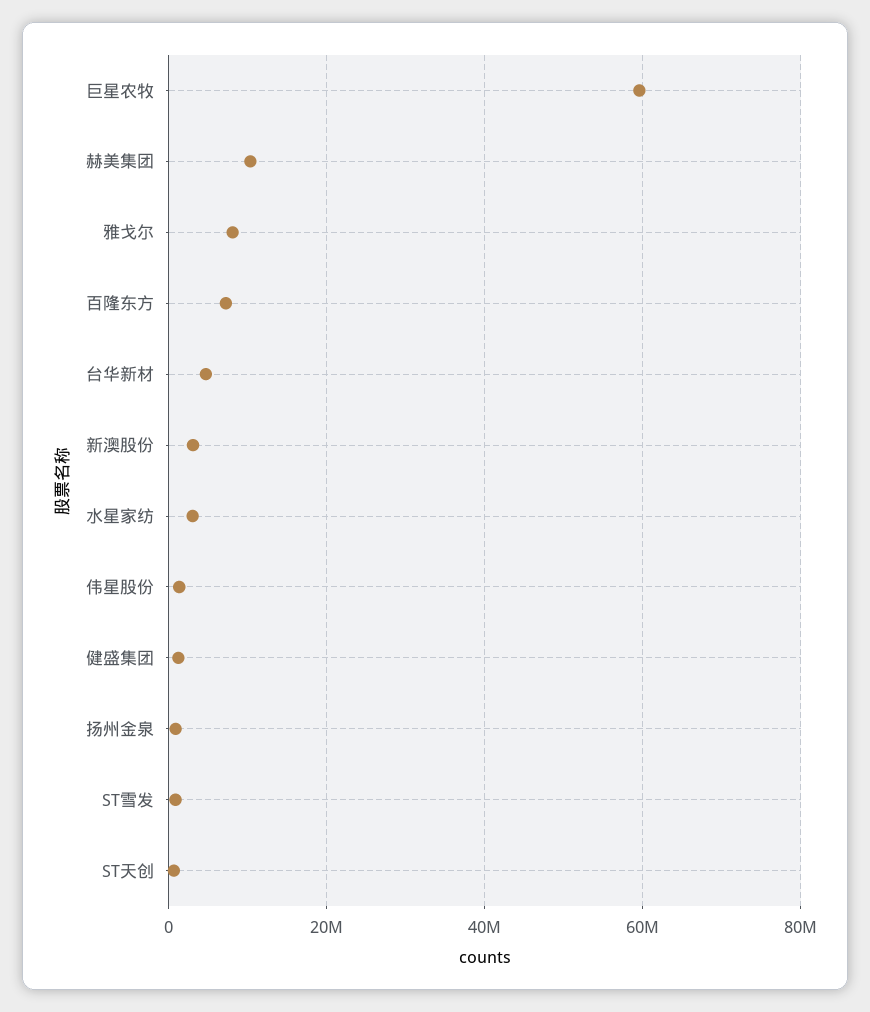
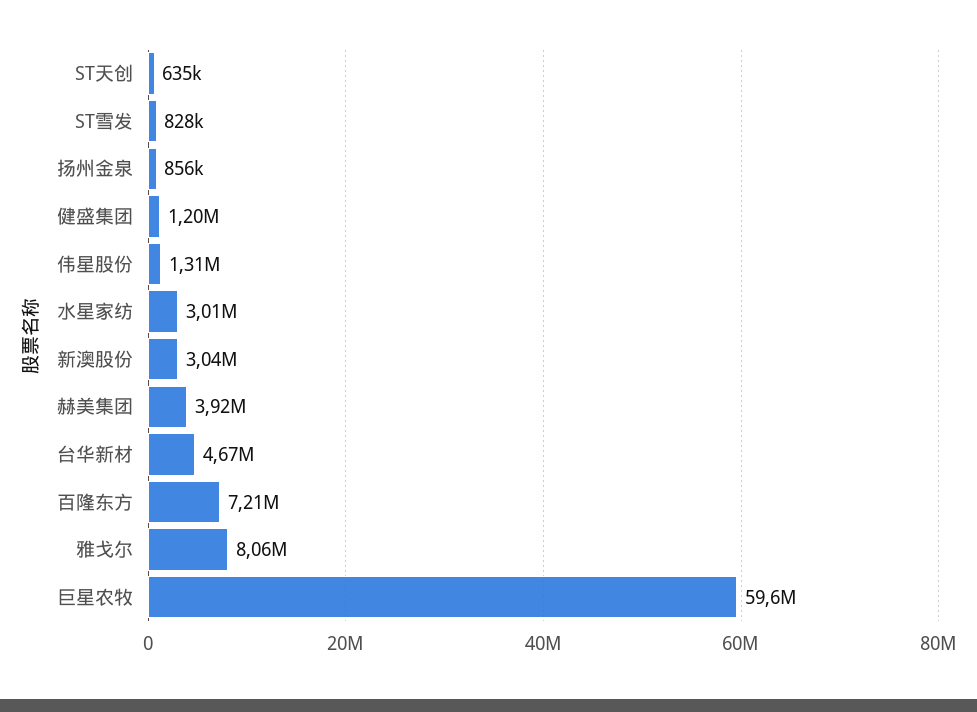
  {
    "巨星农牧": 59600000,
-   "赫美集团": 10000000,
+   "赫美集团": 3920000,
    "雅戈尔": 8060000,
    "百隆东方": 7210000,
    "台华新材": 4670000,
    "新澳股份": 3040000,
    "水星家纺": 3010000,
    "伟星股份": 1310000,
    "健盛集团": 1200000,
    "扬州金泉": 856000,
    "ST雪发": 828000,
    "ST天创": 635000
  }

